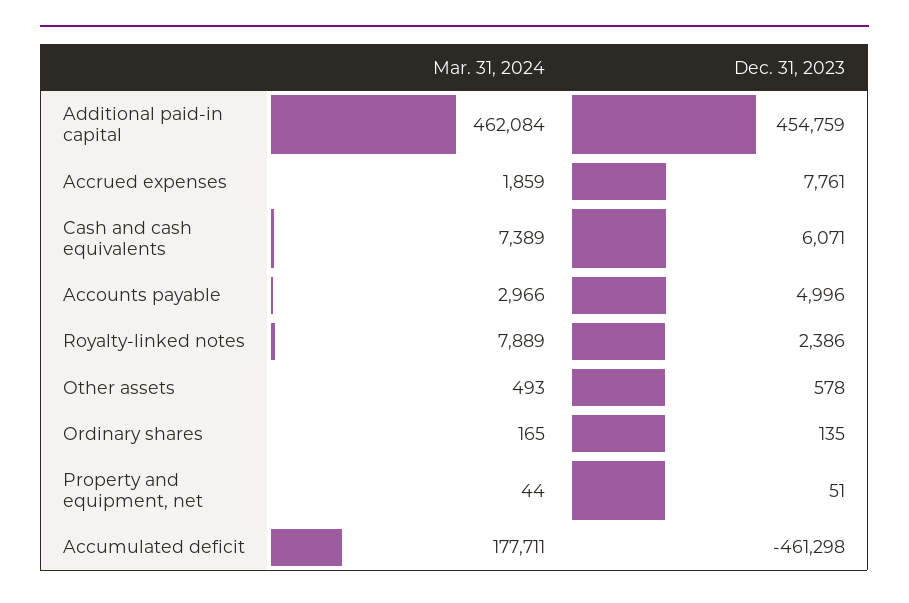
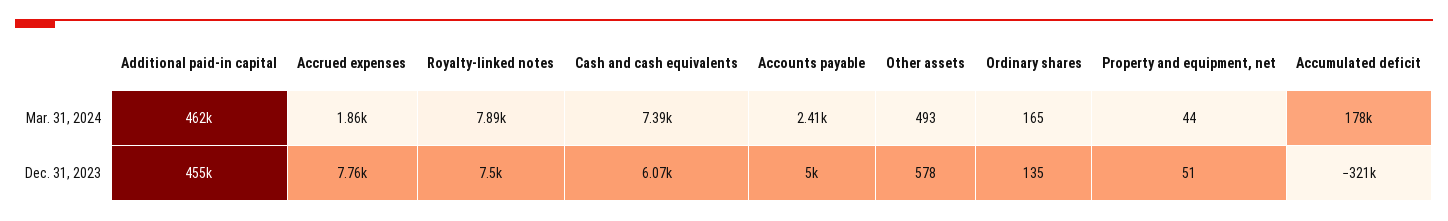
  {
    "Mar. 31, 2024": {
      "Additional paid-in capital": 462084,
      "Accrued expenses": 1859,
      "Cash and cash equivalents": 7389,
-     "Accounts payable": 2966,
+     "Accounts payable": 2410,
      "Royalty-linked notes": 7889,
      "Other assets": 493,
      "Ordinary shares": 165,
      "Property and equipment, net": 44,
      "Accumulated deficit": 177711
    },
    "Dec. 31, 2023": {
      "Additional paid-in capital": 454759,
      "Accrued expenses": 7761,
      "Cash and cash equivalents": 6071,
      "Accounts payable": 4996,
-     "Royalty-linked notes": 2386,
+     "Royalty-linked notes": 7500,
      "Other assets": 578,
      "Ordinary shares": 135,
      "Property and equipment, net": 51,
-     "Accumulated deficit": -461298
+     "Accumulated deficit": -321000
    }
  }

